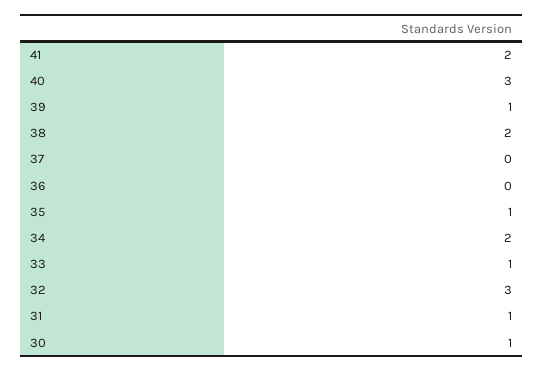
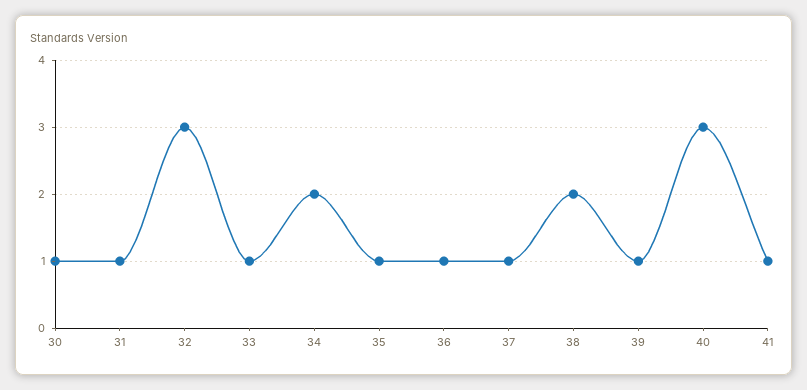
  {
-   "41": 2,
+   "41": 1,
    "40": 3,
    "39": 1,
    "38": 2,
-   "37": 0,
+   "37": 1,
-   "36": 0,
+   "36": 1,
    "35": 1,
    "34": 2,
    "33": 1,
    "32": 3,
    "31": 1,
    "30": 1
  }

